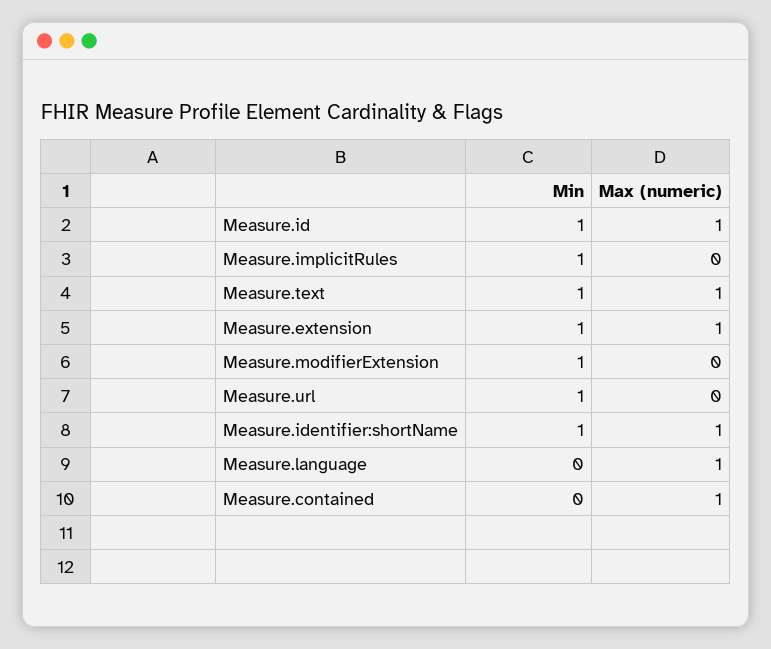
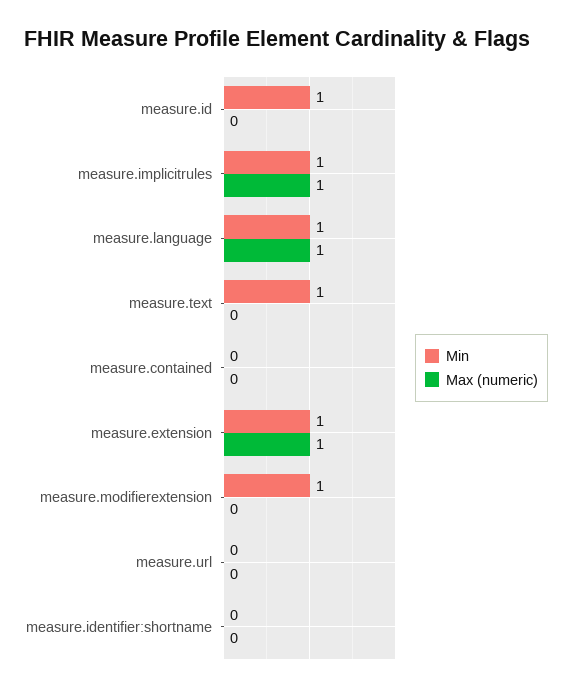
  {
    "Min": {
      "Measure.id": 1,
      "Measure.implicitRules": 1,
      "Measure.text": 1,
      "Measure.extension": 1,
      "Measure.modifierExtension": 1,
-     "Measure.url": 1,
+     "Measure.url": 0,
-     "Measure.identifier:shortName": 1,
+     "Measure.identifier:shortName": 0,
-     "Measure.language": 0,
+     "Measure.language": 1,
      "Measure.contained": 0
    },
    "Max (numeric)": {
-     "Measure.id": 1,
+     "Measure.id": 0,
-     "Measure.implicitRules": 0,
+     "Measure.implicitRules": 1,
-     "Measure.text": 1,
+     "Measure.text": 0,
      "Measure.extension": 1,
      "Measure.modifierExtension": 0,
      "Measure.url": 0,
-     "Measure.identifier:shortName": 1,
+     "Measure.identifier:shortName": 0,
      "Measure.language": 1,
-     "Measure.contained": 1
+     "Measure.contained": 0
    }
  }

